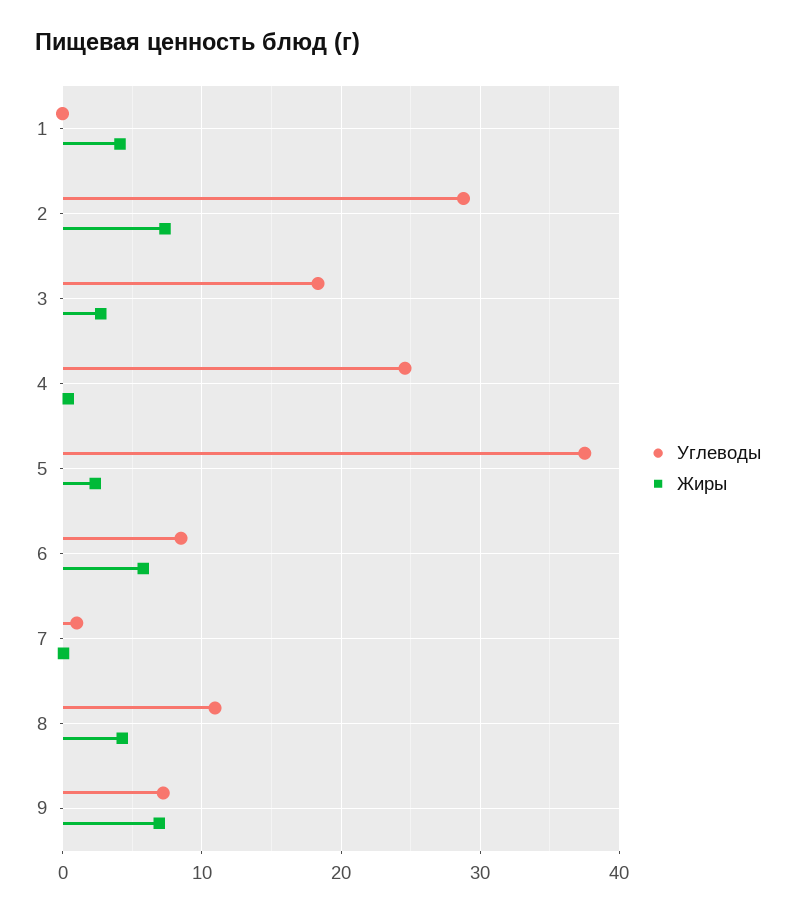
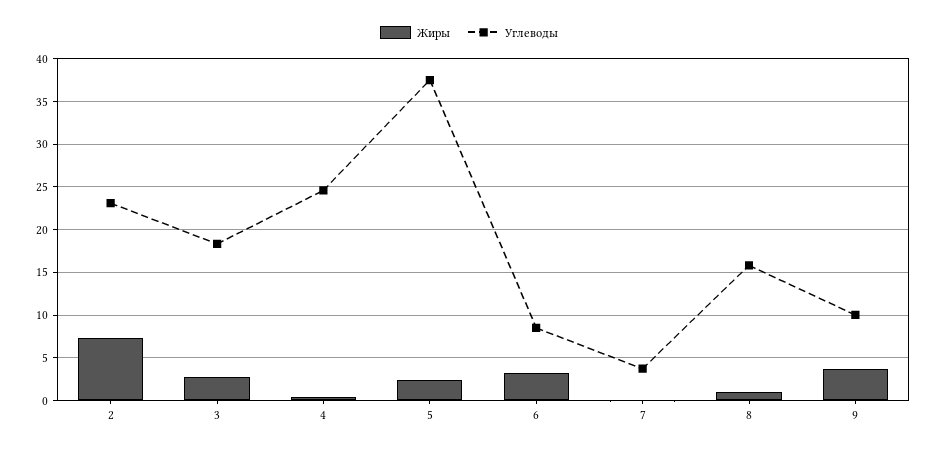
  {
    "Углеводы": {
-     "1": 0,
-     "2": 29,
+     "2": 23,
      "3": 18,
      "4": 25,
      "5": 38,
      "6": 9,
-     "7": 1,
+     "7": 4,
-     "8": 11,
+     "8": 16,
-     "9": 7
+     "9": 10
    },
    "Жиры": {
-     "1": 4,
      "2": 7,
      "3": 3,
      "4": 0,
      "5": 2,
-     "6": 6,
+     "6": 3,
      "7": 0,
-     "8": 4,
+     "8": 1,
-     "9": 7
+     "9": 4
    }
  }

